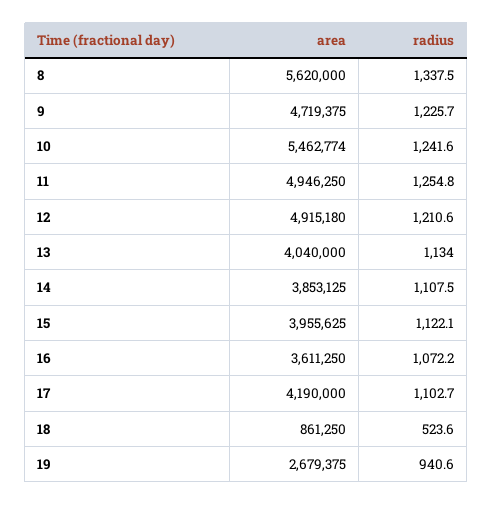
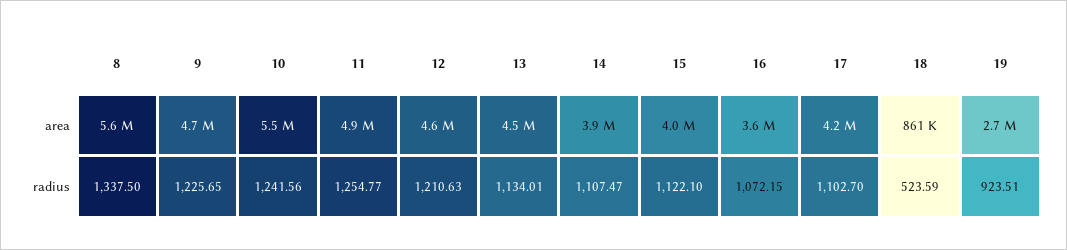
  {
    "area": {
      "8": 5620000,
      "9": 4719375,
      "10": 5462774,
      "11": 4946250,
-     "12": 4915180,
+     "12": 4600000,
-     "13": 4040000,
+     "13": 4500000,
      "14": 3853125,
      "15": 3955625,
      "16": 3611250,
      "17": 4190000,
      "18": 861250,
      "19": 2679375
    },
    "radius": {
      "8": 1337.5,
      "9": 1225.65,
      "10": 1241.56,
      "11": 1254.77,
      "12": 1210.63,
      "13": 1134.01,
      "14": 1107.47,
      "15": 1122.1,
      "16": 1072.15,
      "17": 1102.7,
      "18": 523.59,
-     "19": 940.6
+     "19": 923.51
    }
  }

